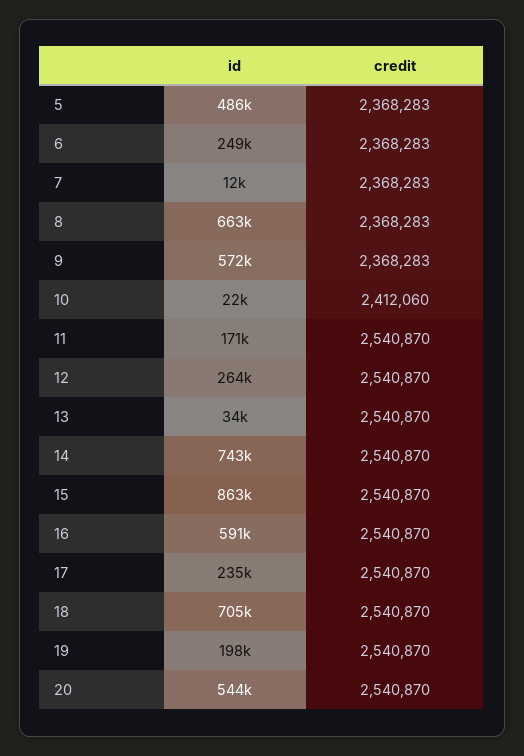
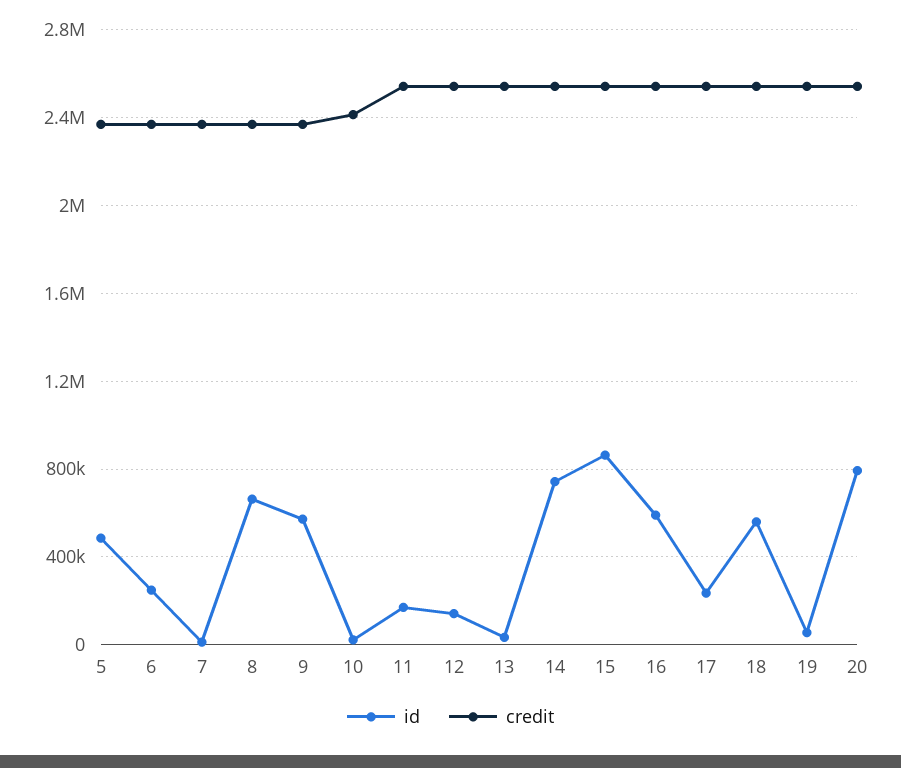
  {
    "id": {
      "5": 486000,
      "6": 249000,
      "7": 12000,
      "8": 663000,
      "9": 572000,
      "10": 22000,
      "11": 171000,
-     "12": 264000,
+     "12": 150000,
      "13": 34000,
      "14": 743000,
      "15": 863000,
      "16": 591000,
      "17": 235000,
-     "18": 705000,
+     "18": 550000,
-     "19": 198000,
+     "19": 50000,
-     "20": 544000
+     "20": 800000
    },
    "credit": {
      "5": 2368283,
      "6": 2368283,
      "7": 2368283,
      "8": 2368283,
      "9": 2368283,
      "10": 2412060,
      "11": 2540870,
      "12": 2540870,
      "13": 2540870,
      "14": 2540870,
      "15": 2540870,
      "16": 2540870,
      "17": 2540870,
      "18": 2540870,
      "19": 2540870,
      "20": 2540870
    }
  }

